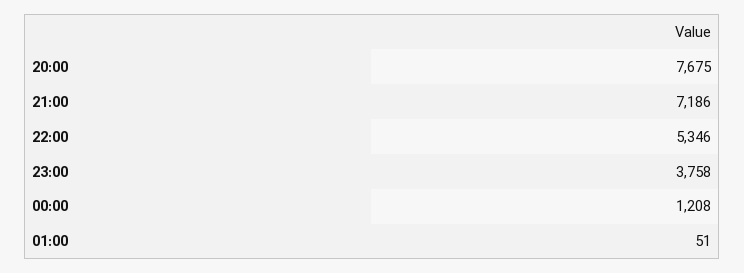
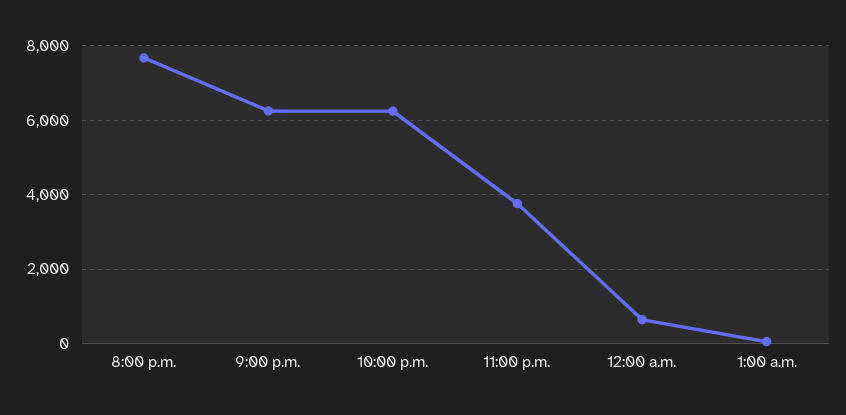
  {
    "20:00": 7675,
-   "21:00": 7186,
+   "21:00": 6200,
-   "22:00": 5346,
+   "22:00": 6200,
    "23:00": 3758,
-   "00:00": 1208,
+   "00:00": 600,
    "01:00": 51
  }

